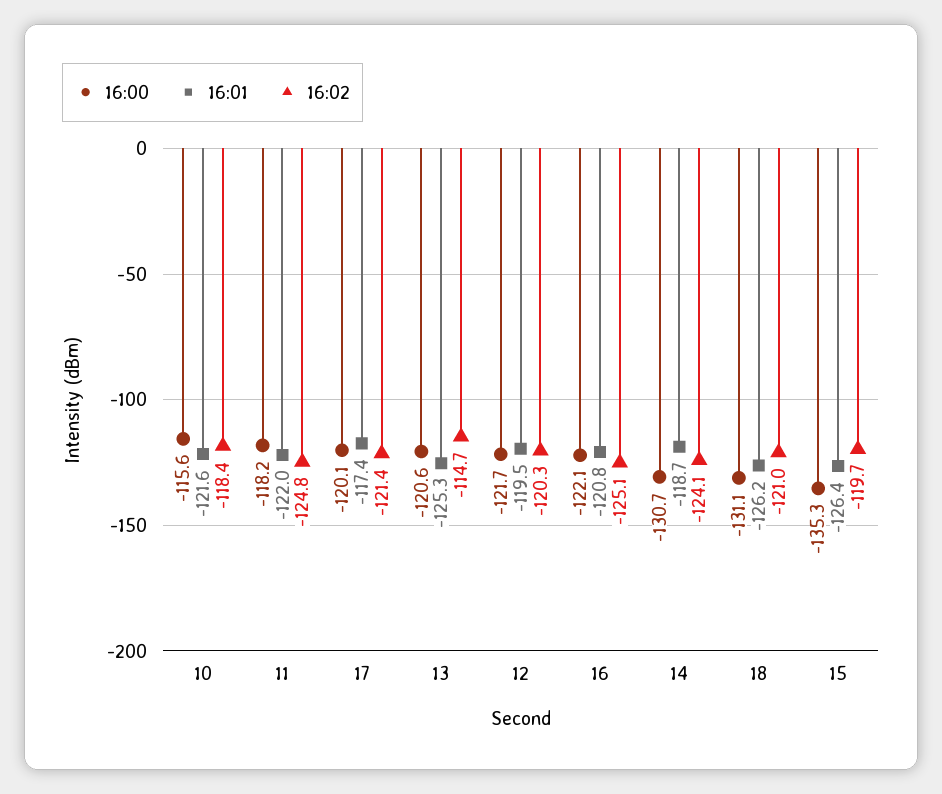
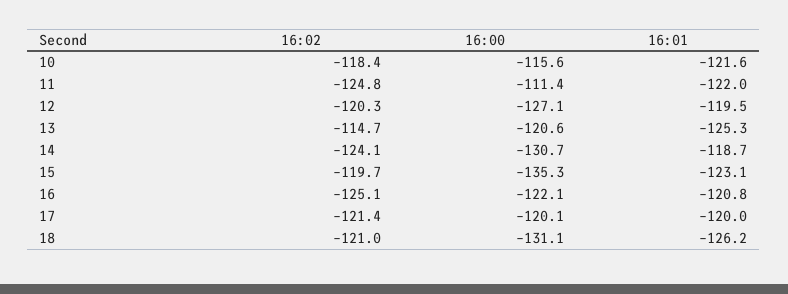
  {
    "16:00": {
      "10": -115.6,
-     "11": -118.2,
+     "11": -111.4,
      "17": -120.1,
      "13": -120.6,
-     "12": -121.7,
+     "12": -127.1,
      "16": -122.1,
      "14": -130.7,
      "18": -131.1,
      "15": -135.3
    },
    "16:01": {
      "10": -121.6,
      "11": -122,
-     "17": -117.4,
+     "17": -120,
      "13": -125.3,
      "12": -119.5,
      "16": -120.8,
      "14": -118.7,
      "18": -126.2,
-     "15": -126.4
+     "15": -123.1
    },
    "16:02": {
      "10": -118.4,
      "11": -124.8,
      "17": -121.4,
      "13": -114.7,
      "12": -120.3,
      "16": -125.1,
      "14": -124.1,
      "18": -121,
      "15": -119.7
    }
  }

